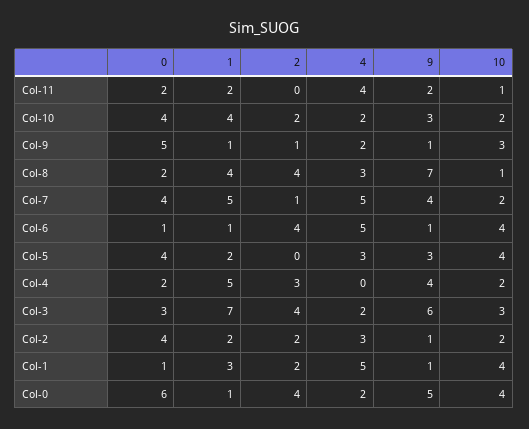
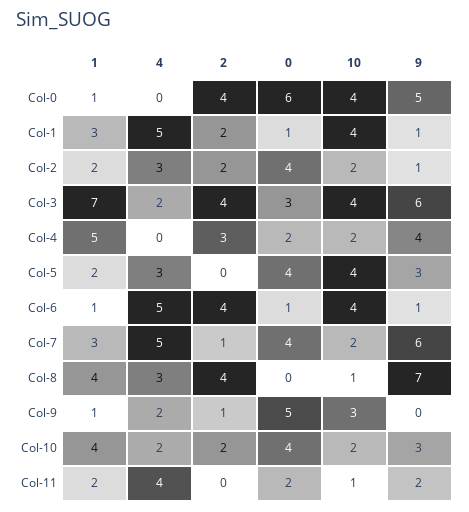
  {
    "0": {
      "Col-11": 2,
      "Col-10": 4,
      "Col-9": 5,
-     "Col-8": 2,
+     "Col-8": 0,
      "Col-7": 4,
      "Col-6": 1,
      "Col-5": 4,
      "Col-4": 2,
      "Col-3": 3,
      "Col-2": 4,
      "Col-1": 1,
      "Col-0": 6
    },
    "1": {
      "Col-11": 2,
      "Col-10": 4,
      "Col-9": 1,
      "Col-8": 4,
-     "Col-7": 5,
+     "Col-7": 3,
      "Col-6": 1,
      "Col-5": 2,
      "Col-4": 5,
      "Col-3": 7,
      "Col-2": 2,
      "Col-1": 3,
      "Col-0": 1
    },
    "2": {
      "Col-11": 0,
      "Col-10": 2,
      "Col-9": 1,
      "Col-8": 4,
      "Col-7": 1,
      "Col-6": 4,
      "Col-5": 0,
      "Col-4": 3,
      "Col-3": 4,
      "Col-2": 2,
      "Col-1": 2,
      "Col-0": 4
    },
    "4": {
      "Col-11": 4,
      "Col-10": 2,
      "Col-9": 2,
      "Col-8": 3,
      "Col-7": 5,
      "Col-6": 5,
      "Col-5": 3,
      "Col-4": 0,
      "Col-3": 2,
      "Col-2": 3,
      "Col-1": 5,
-     "Col-0": 2
+     "Col-0": 0
    },
    "9": {
      "Col-11": 2,
      "Col-10": 3,
-     "Col-9": 1,
+     "Col-9": 0,
      "Col-8": 7,
-     "Col-7": 4,
+     "Col-7": 6,
      "Col-6": 1,
      "Col-5": 3,
      "Col-4": 4,
      "Col-3": 6,
      "Col-2": 1,
      "Col-1": 1,
      "Col-0": 5
    },
    "10": {
      "Col-11": 1,
      "Col-10": 2,
      "Col-9": 3,
      "Col-8": 1,
      "Col-7": 2,
      "Col-6": 4,
      "Col-5": 4,
      "Col-4": 2,
-     "Col-3": 3,
+     "Col-3": 4,
      "Col-2": 2,
      "Col-1": 4,
      "Col-0": 4
    }
  }

